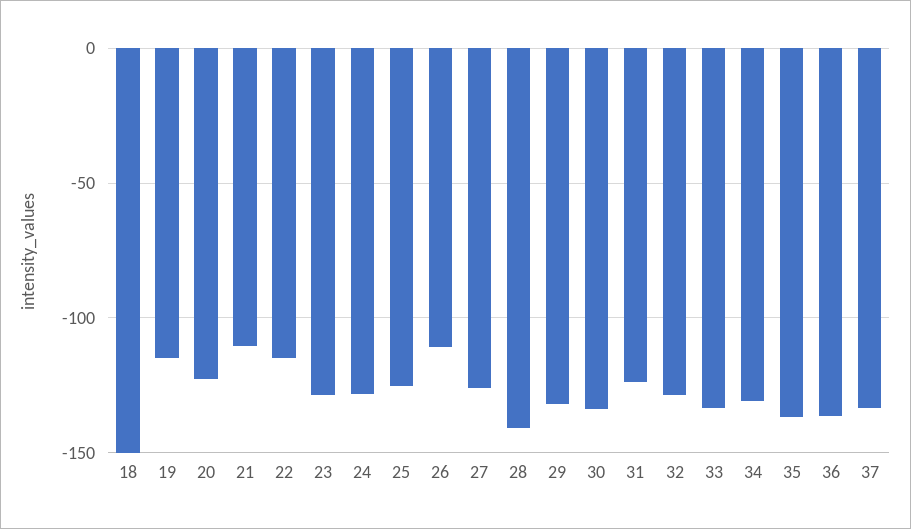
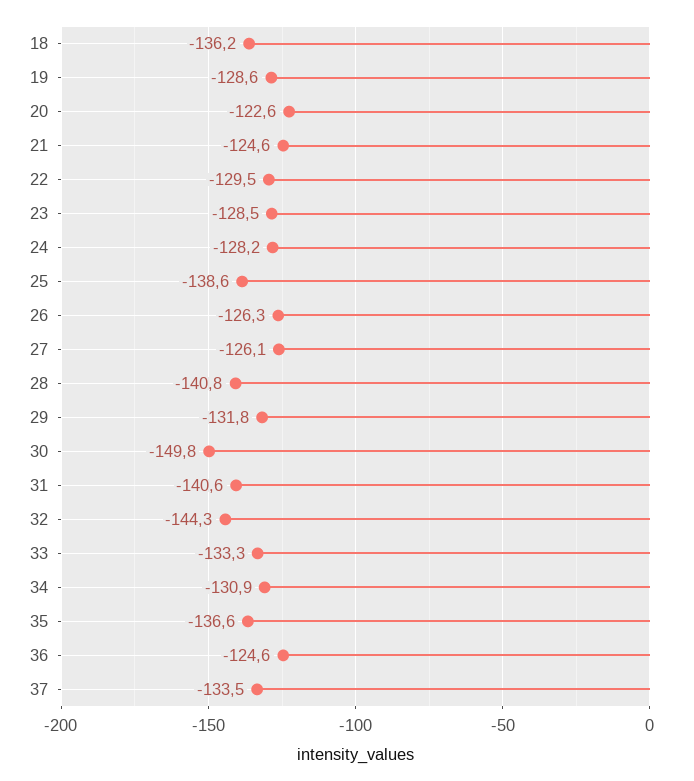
  {
-   "18": -150,
+   "18": -136.2,
-   "19": -115,
+   "19": -128.6,
    "20": -122.6,
-   "21": -110,
+   "21": -124.6,
-   "22": -115,
+   "22": -129.5,
    "23": -128.5,
    "24": -128.2,
-   "25": -125,
+   "25": -138.6,
-   "26": -110,
+   "26": -126.3,
    "27": -126.1,
    "28": -140.8,
    "29": -131.8,
-   "30": -135,
+   "30": -149.8,
-   "31": -125,
+   "31": -140.6,
-   "32": -130,
+   "32": -144.3,
    "33": -133.3,
    "34": -130.9,
    "35": -136.6,
-   "36": -135,
+   "36": -124.6,
    "37": -133.5
  }

